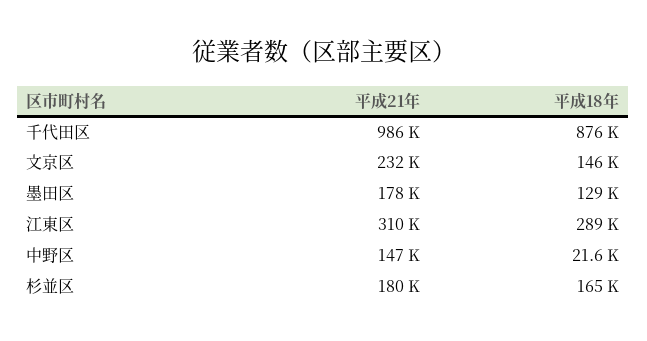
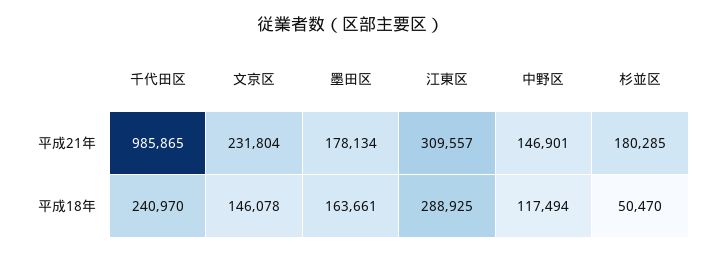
  {
    "平成21年": {
      "千代田区": 985865,
      "文京区": 231804,
      "墨田区": 178134,
      "江東区": 309557,
      "中野区": 146901,
      "杉並区": 180285
    },
    "平成18年": {
-     "千代田区": 876000,
+     "千代田区": 240970,
      "文京区": 146078,
-     "墨田区": 129000,
+     "墨田区": 163661,
      "江東区": 288925,
-     "中野区": 21600,
+     "中野区": 117494,
-     "杉並区": 165000
+     "杉並区": 50470
    }
  }

